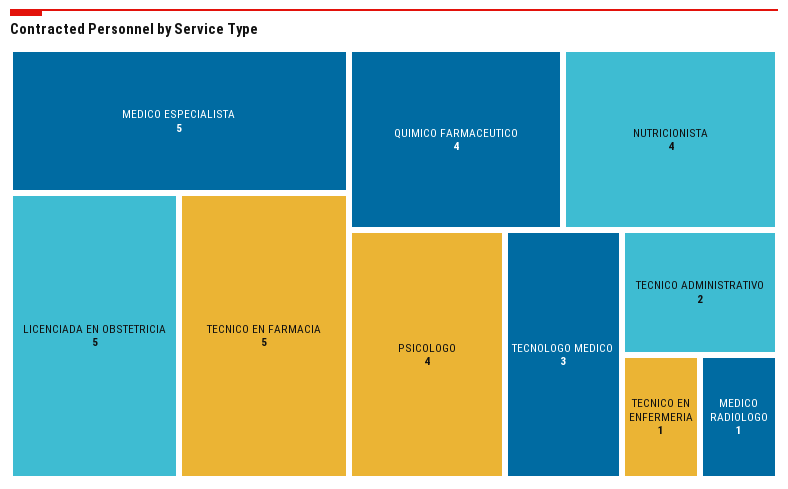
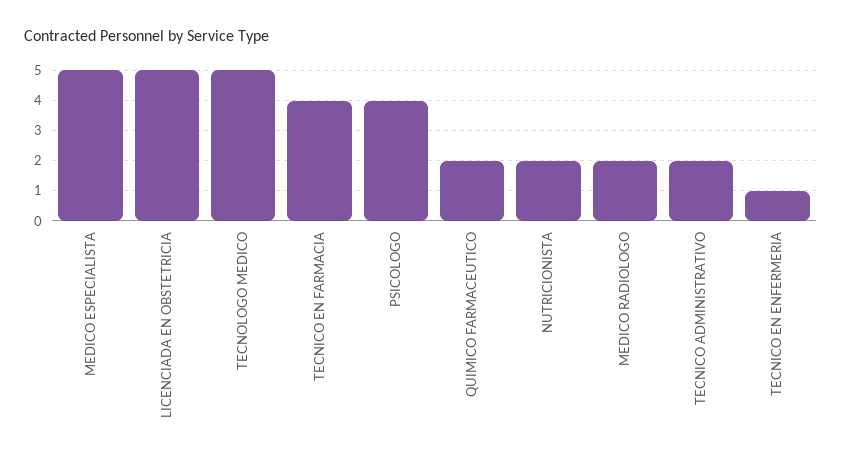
  {
    "MEDICO ESPECIALISTA": 5,
    "LICENCIADA EN OBSTETRICIA": 5,
-   "TECNICO EN FARMACIA": 5,
+   "TECNICO EN FARMACIA": 4,
-   "QUIMICO FARMACEUTICO": 4,
+   "QUIMICO FARMACEUTICO": 2,
-   "NUTRICIONISTA": 4,
+   "NUTRICIONISTA": 2,
    "PSICOLOGO": 4,
-   "TECNOLOGO MEDICO": 3,
+   "TECNOLOGO MEDICO": 5,
    "TECNICO ADMINISTRATIVO": 2,
    "TECNICO EN ENFERMERIA": 1,
-   "MEDICO RADIOLOGO": 1
+   "MEDICO RADIOLOGO": 2
  }

